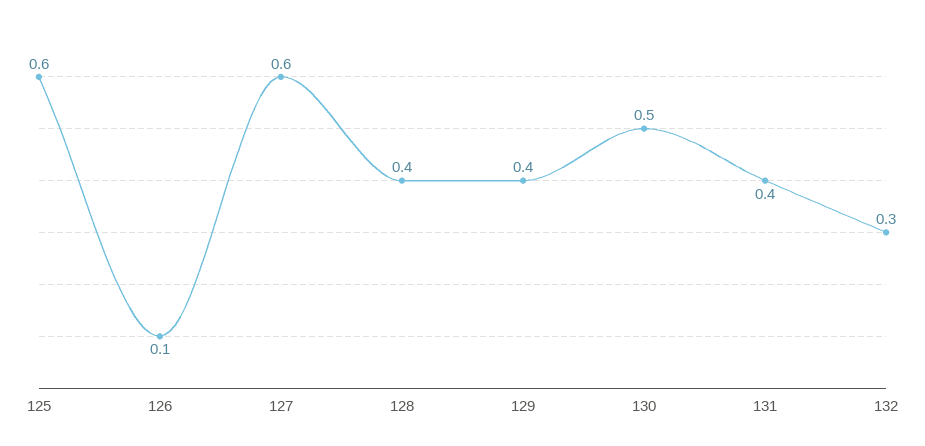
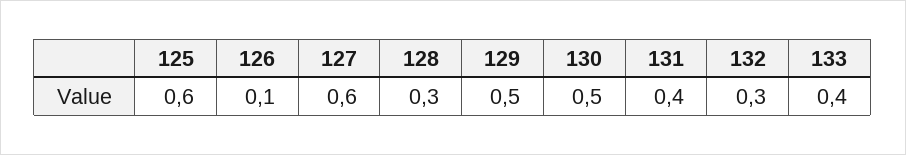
  {
    "125": 0.6,
    "126": 0.1,
    "127": 0.6,
-   "128": 0.4,
+   "128": 0.3,
-   "129": 0.4,
+   "129": 0.5,
    "130": 0.5,
    "131": 0.4,
-   "132": 0.3
+   "132": 0.3,
+   "133": 0.4
  }

